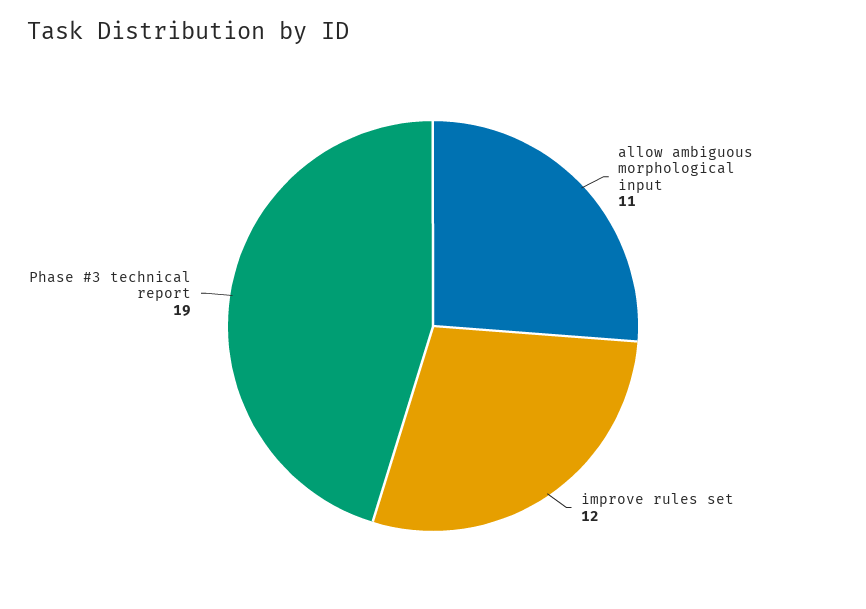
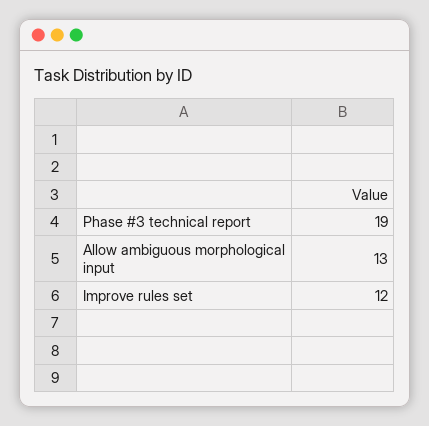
  {
-   "allow ambiguous morphological input": 11,
+   "allow ambiguous morphological input": 13,
    "improve rules set": 12,
    "Phase #3 technical report": 19
  }

